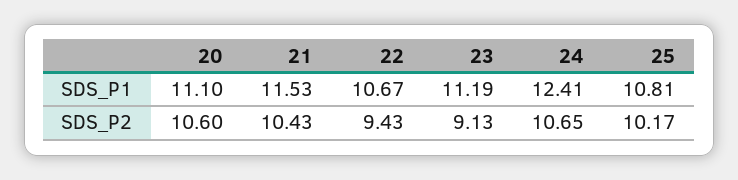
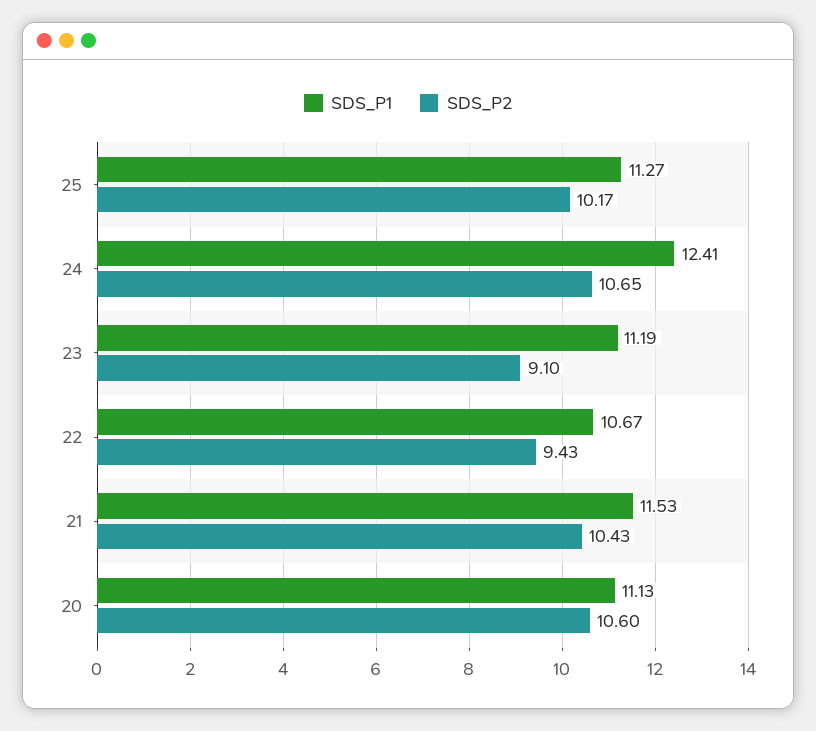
  {
    "SDS_P1": {
-     "20": 11.1,
+     "20": 11.13,
      "21": 11.53,
      "22": 10.67,
      "23": 11.19,
      "24": 12.41,
-     "25": 10.81
+     "25": 11.27
    },
    "SDS_P2": {
      "20": 10.6,
      "21": 10.43,
      "22": 9.43,
-     "23": 9.13,
+     "23": 9.1,
      "24": 10.65,
      "25": 10.17
    }
  }

